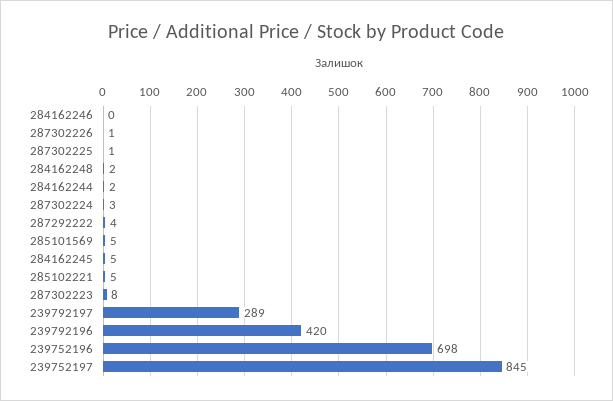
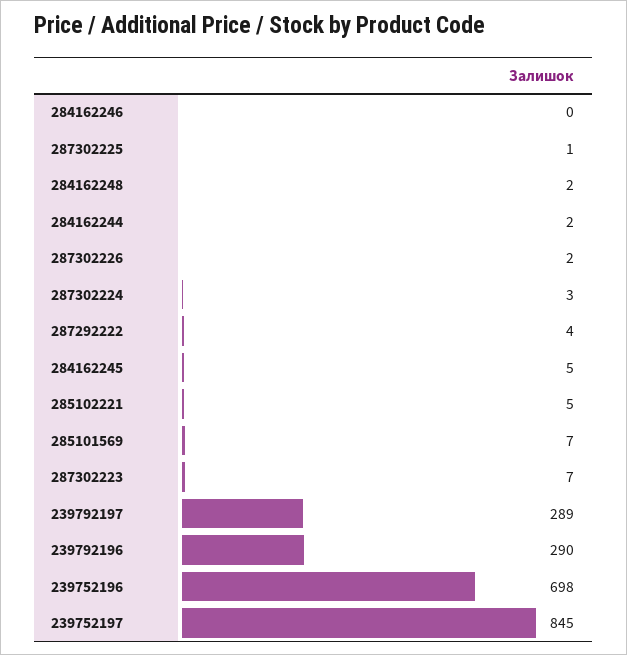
  {
    "284162246": 0,
-   "287302226": 1,
+   "287302226": 2,
    "287302225": 1,
    "284162248": 2,
    "284162244": 2,
    "287302224": 3,
    "287292222": 4,
-   "285101569": 5,
+   "285101569": 7,
    "284162245": 5,
    "285102221": 5,
-   "287302223": 8,
+   "287302223": 7,
    "239792197": 289,
-   "239792196": 420,
+   "239792196": 290,
    "239752196": 698,
    "239752197": 845
  }

